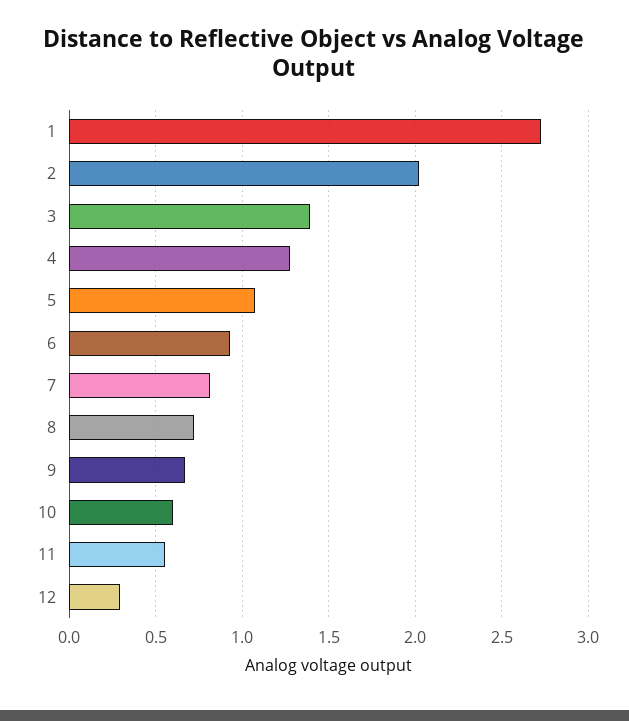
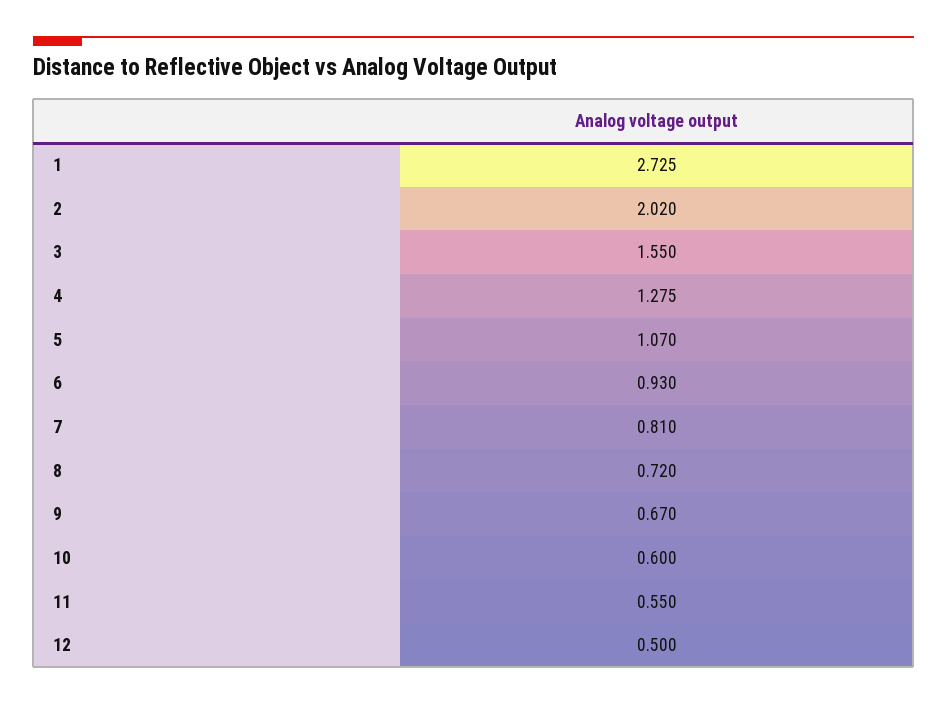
  {
    "1": 2.725,
    "2": 2.02,
-   "3": 1.4,
+   "3": 1.55,
    "4": 1.275,
    "5": 1.07,
    "6": 0.93,
    "7": 0.81,
    "8": 0.72,
    "9": 0.67,
    "10": 0.6,
    "11": 0.55,
-   "12": 0.3
+   "12": 0.5
  }

